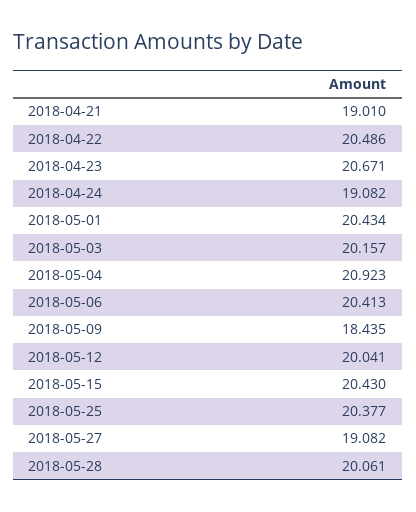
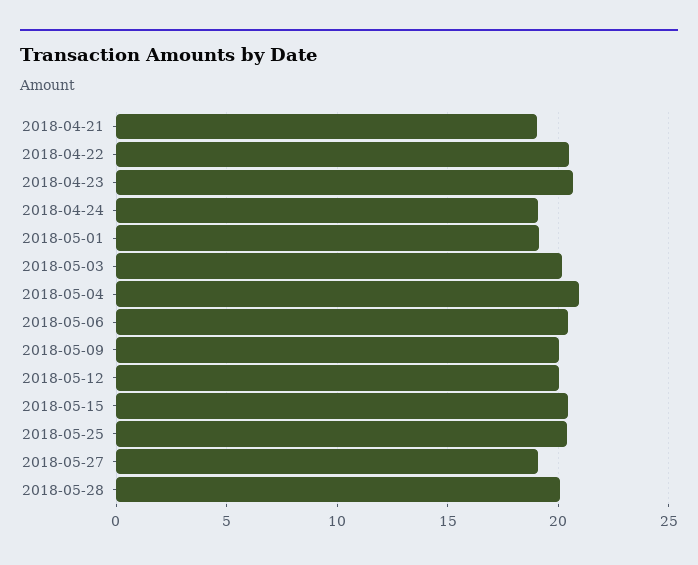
  {
    "2018-04-21": 19.01,
    "2018-04-22": 20.486,
    "2018-04-23": 20.671,
    "2018-04-24": 19.082,
-   "2018-05-01": 20.434,
+   "2018-05-01": 19,
    "2018-05-03": 20.157,
    "2018-05-04": 20.923,
    "2018-05-06": 20.413,
-   "2018-05-09": 18.435,
+   "2018-05-09": 20,
    "2018-05-12": 20.041,
    "2018-05-15": 20.43,
    "2018-05-25": 20.377,
    "2018-05-27": 19.082,
    "2018-05-28": 20.061
  }

